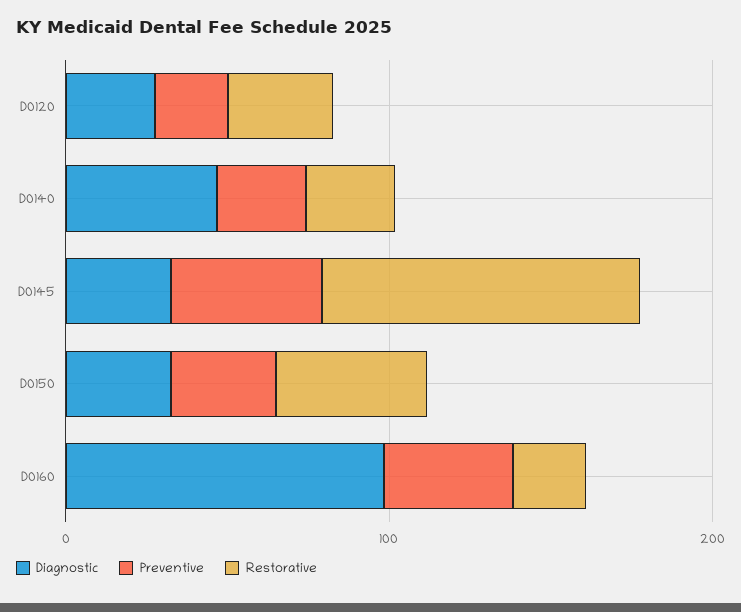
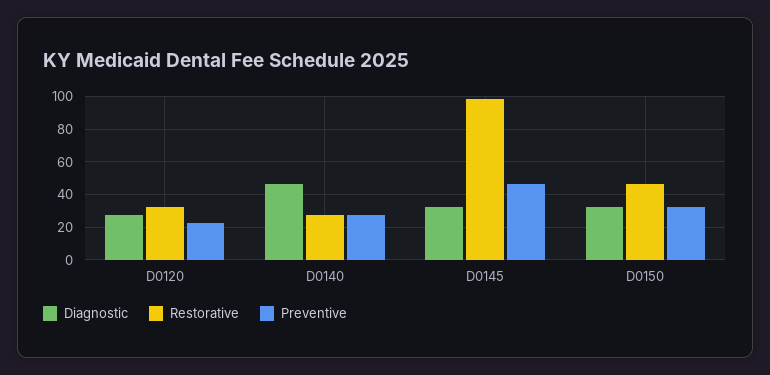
  {
    "Diagnostic": {
      "D0120": 30,
      "D0140": 45,
      "D0145": 35,
-     "D0150": 35,
+     "D0150": 35
-     "D0160": 100
    },
    "Preventive": {
      "D0120": 25,
      "D0140": 30,
      "D0145": 45,
-     "D0150": 35,
+     "D0150": 35
-     "D0160": 40
    },
    "Restorative": {
      "D0120": 35,
      "D0140": 30,
      "D0145": 100,
-     "D0150": 45,
+     "D0150": 45
-     "D0160": 20
    }
  }

